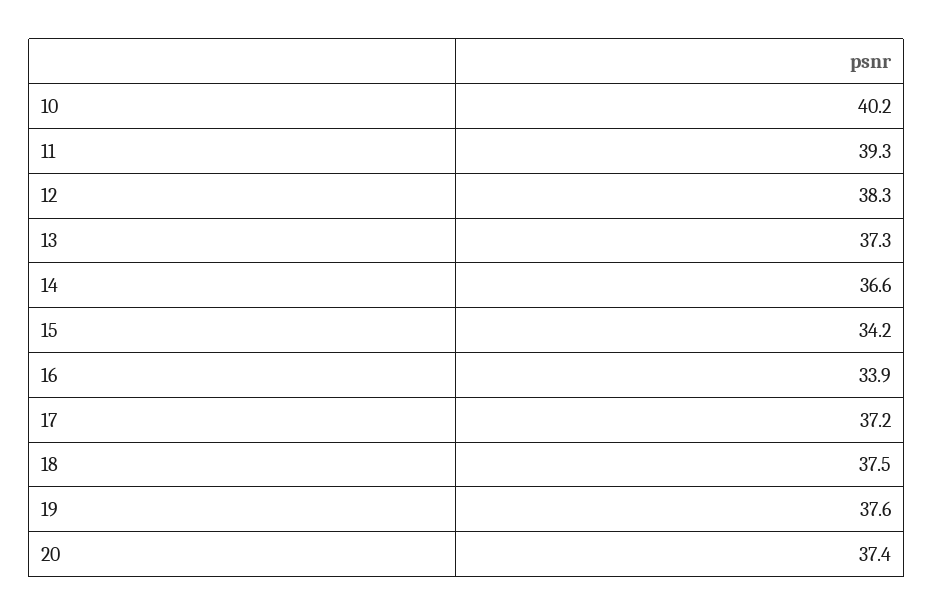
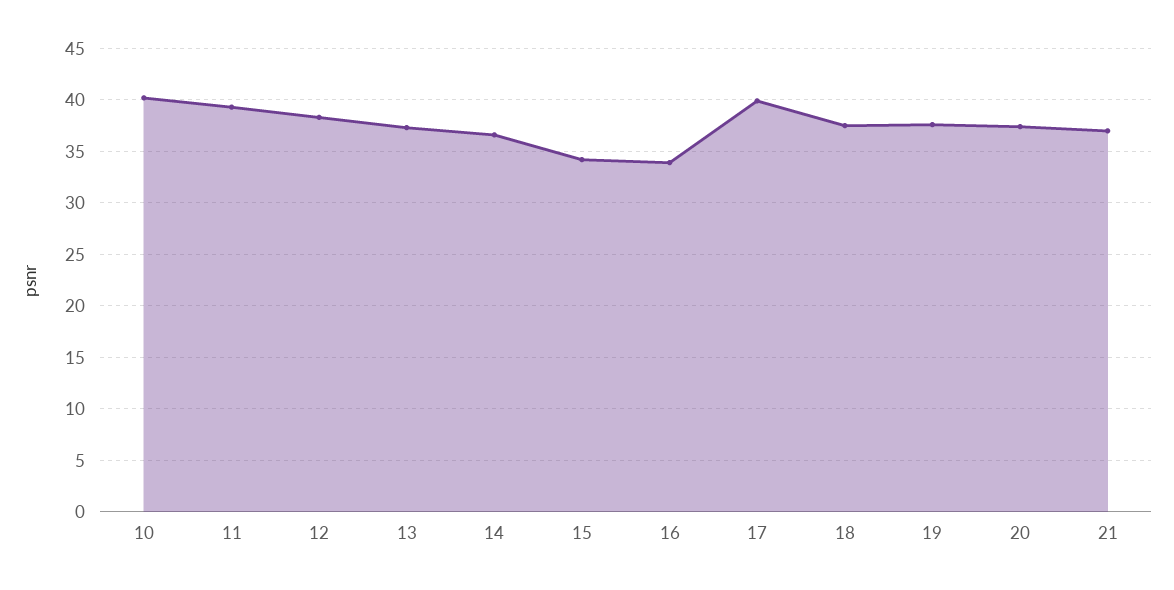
  {
    "10": 40.2,
    "11": 39.3,
    "12": 38.3,
    "13": 37.3,
    "14": 36.6,
    "15": 34.2,
    "16": 33.9,
-   "17": 37.2,
+   "17": 40,
    "18": 37.5,
    "19": 37.6,
-   "20": 37.4
+   "20": 37.4,
+   "21": 37
  }

